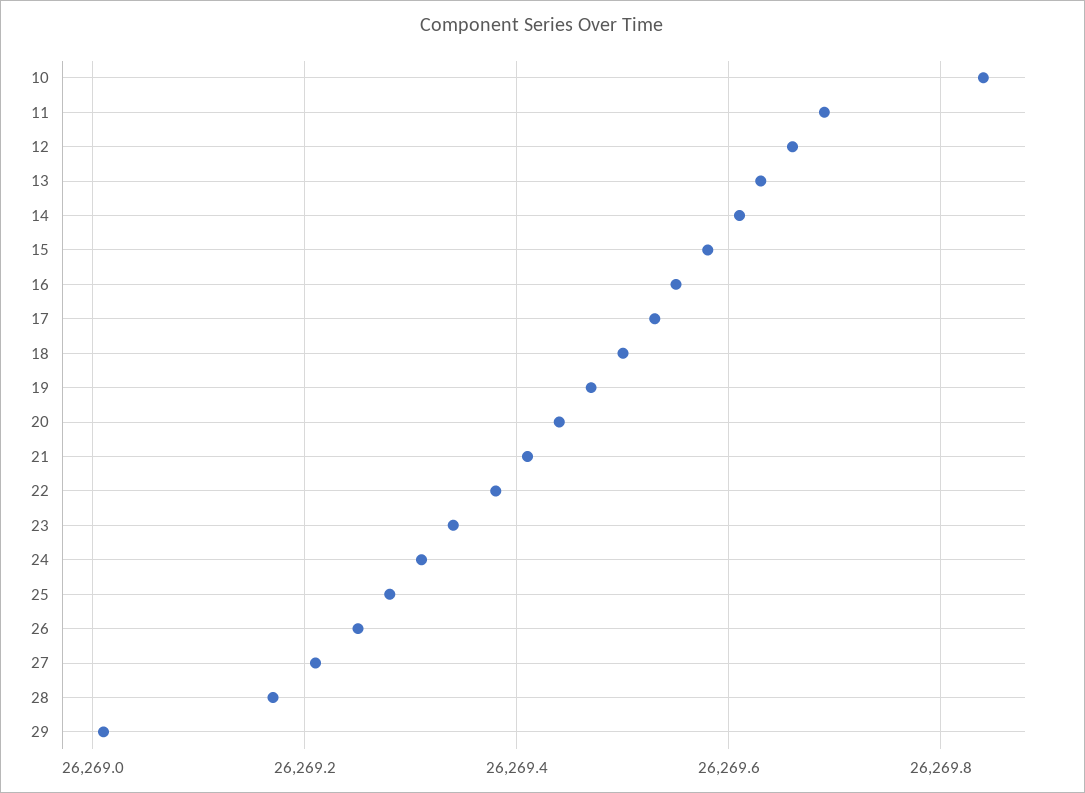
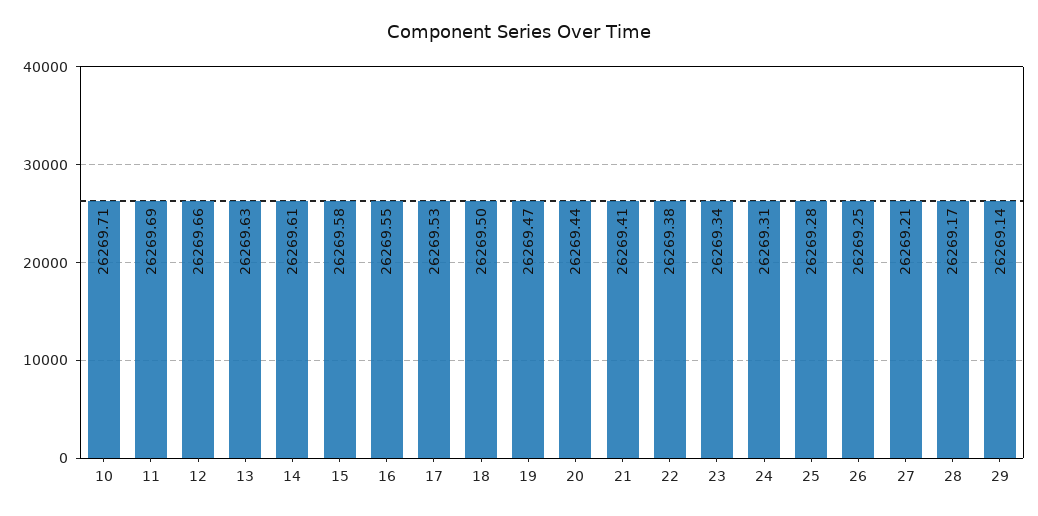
  {
-   "10": 26269.85,
+   "10": 26269.71,
    "11": 26269.69,
    "12": 26269.66,
    "13": 26269.63,
    "14": 26269.61,
    "15": 26269.58,
    "16": 26269.55,
    "17": 26269.53,
    "18": 26269.5,
    "19": 26269.47,
    "20": 26269.44,
    "21": 26269.41,
    "22": 26269.38,
    "23": 26269.34,
    "24": 26269.31,
    "25": 26269.28,
    "26": 26269.25,
    "27": 26269.21,
    "28": 26269.17,
-   "29": 26269
+   "29": 26269.14
  }

